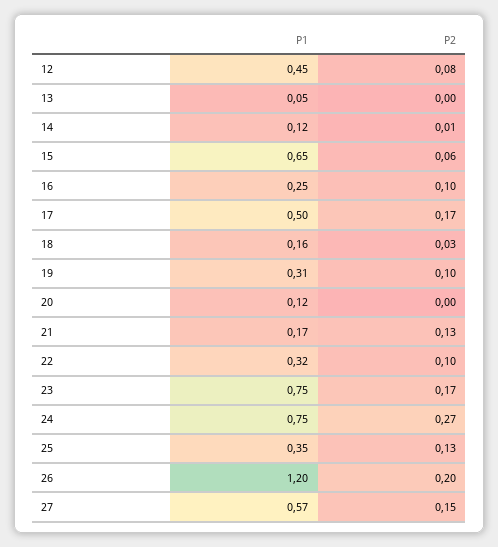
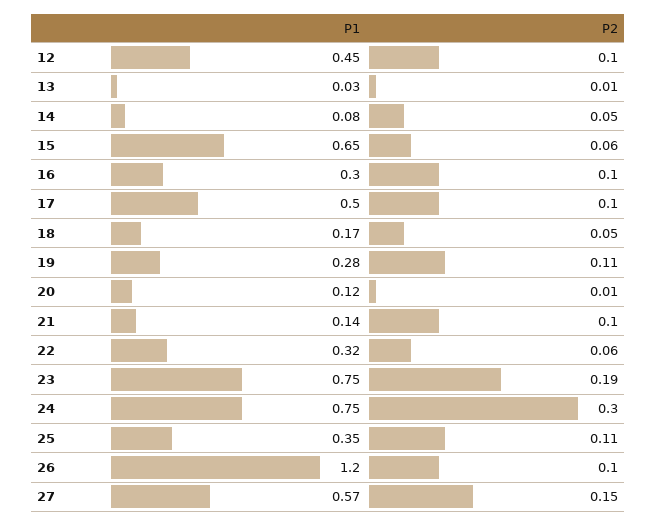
  {
    "P1": {
      "12": 0.45,
-     "13": 0.05,
+     "13": 0.03,
-     "14": 0.12,
+     "14": 0.08,
      "15": 0.65,
-     "16": 0.25,
+     "16": 0.3,
      "17": 0.5,
-     "18": 0.16,
+     "18": 0.17,
-     "19": 0.31,
+     "19": 0.28,
      "20": 0.12,
-     "21": 0.17,
+     "21": 0.14,
      "22": 0.32,
      "23": 0.75,
      "24": 0.75,
      "25": 0.35,
      "26": 1.2,
      "27": 0.57
    },
    "P2": {
-     "12": 0.08,
+     "12": 0.1,
-     "13": 0,
+     "13": 0.01,
-     "14": 0.01,
+     "14": 0.05,
      "15": 0.06,
      "16": 0.1,
-     "17": 0.17,
+     "17": 0.1,
-     "18": 0.03,
+     "18": 0.05,
-     "19": 0.1,
+     "19": 0.11,
-     "20": 0,
+     "20": 0.01,
-     "21": 0.13,
+     "21": 0.1,
-     "22": 0.1,
+     "22": 0.06,
-     "23": 0.17,
+     "23": 0.19,
-     "24": 0.27,
+     "24": 0.3,
-     "25": 0.13,
+     "25": 0.11,
-     "26": 0.2,
+     "26": 0.1,
      "27": 0.15
    }
  }

